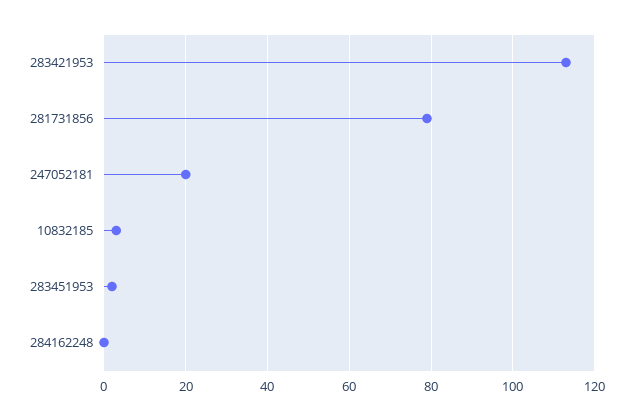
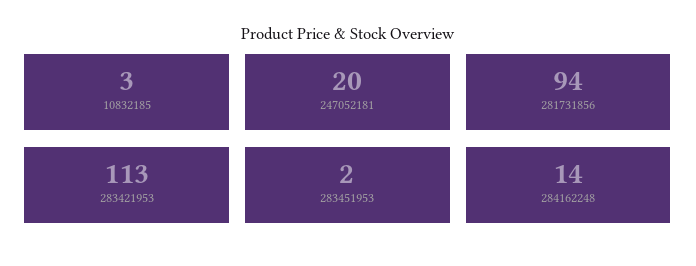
  {
    "283421953": 113,
-   "281731856": 80,
+   "281731856": 94,
    "247052181": 20,
    "10832185": 3,
    "283451953": 2,
-   "284162248": 0
+   "284162248": 14
  }

